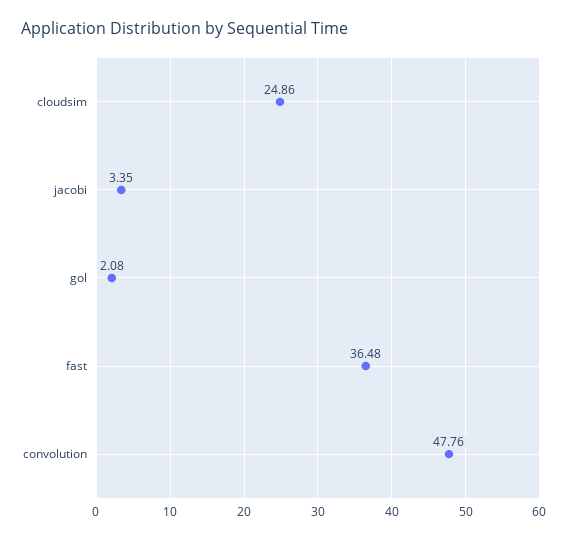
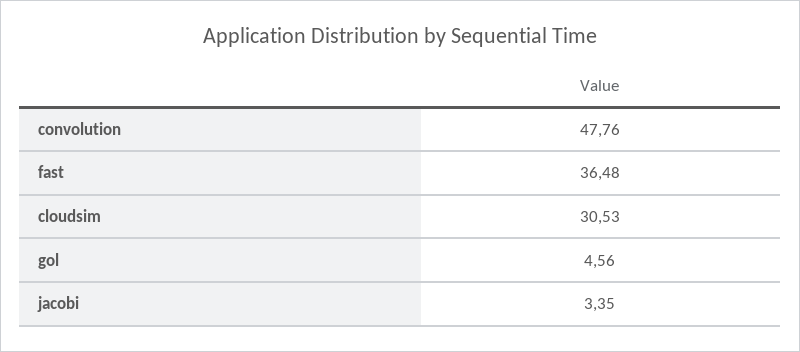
  {
-   "cloudsim": 24.86,
+   "cloudsim": 30.53,
    "jacobi": 3.35,
-   "gol": 2.08,
+   "gol": 4.56,
    "fast": 36.48,
    "convolution": 47.76
  }

